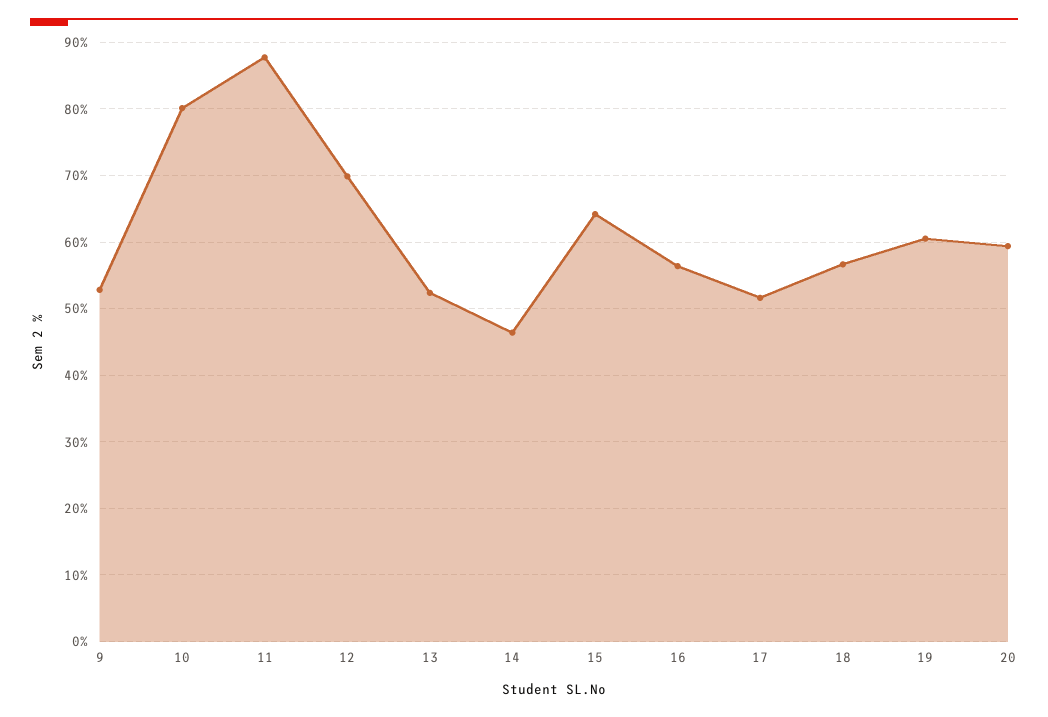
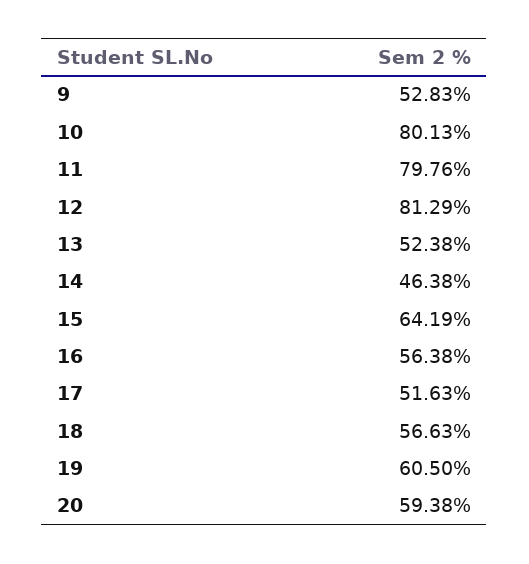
  {
    "9": 52.83,
    "10": 80.13,
-   "11": 88,
+   "11": 79.76,
-   "12": 70,
+   "12": 81.29,
    "13": 52.38,
    "14": 46.38,
    "15": 64.19,
    "16": 56.38,
    "17": 51.63,
    "18": 56.63,
    "19": 60.5,
    "20": 59.38
  }

